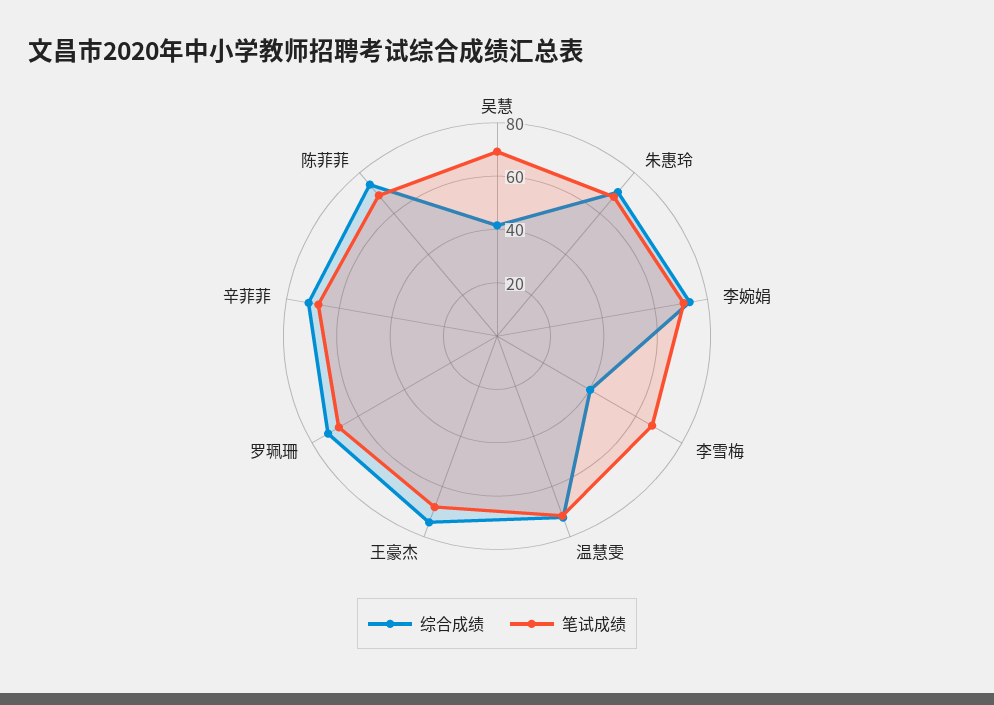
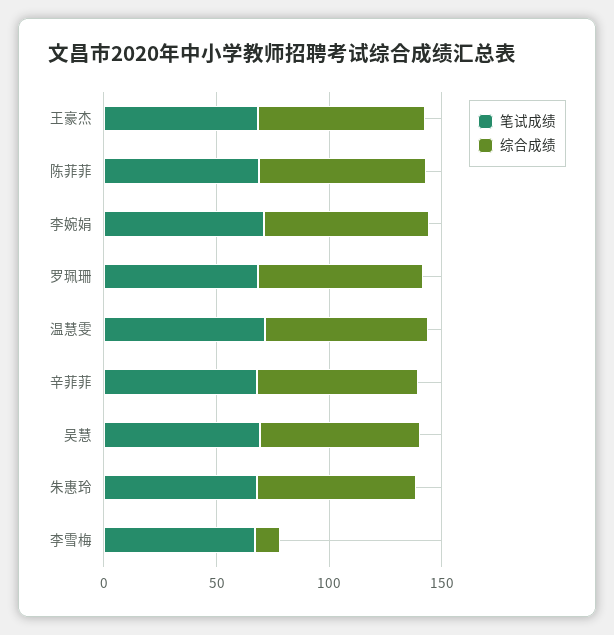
  {
    "综合成绩": {
-     "吴慧": 40,
+     "吴慧": 70,
      "朱惠玲": 70,
      "李婉娟": 75,
-     "李雪梅": 40,
+     "李雪梅": 10,
      "温慧雯": 70,
      "王豪杰": 75,
      "罗珮珊": 75,
      "辛菲菲": 70,
      "陈菲菲": 75
    },
    "笔试成绩": {
      "吴慧": 70,
      "朱惠玲": 70,
      "李婉娟": 70,
      "李雪梅": 65,
      "温慧雯": 70,
      "王豪杰": 70,
      "罗珮珊": 70,
      "辛菲菲": 70,
      "陈菲菲": 70
    }
  }

